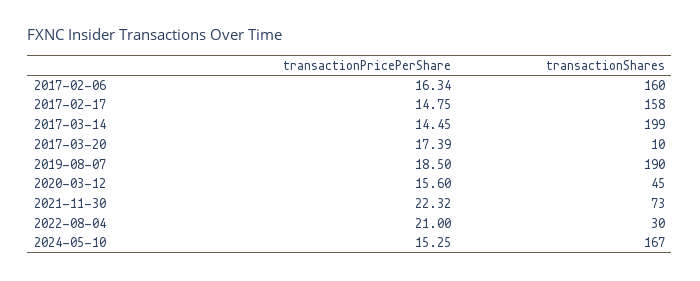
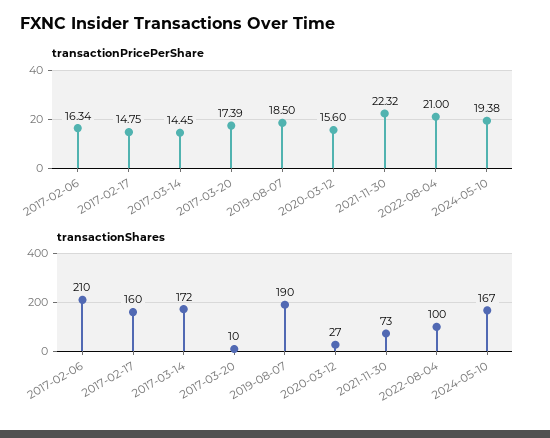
  {
    "transactionPricePerShare": {
      "2017-02-06": 16.34,
      "2017-02-17": 14.75,
      "2017-03-14": 14.45,
      "2017-03-20": 17.39,
      "2019-08-07": 18.5,
      "2020-03-12": 15.6,
      "2021-11-30": 22.32,
      "2022-08-04": 21,
-     "2024-05-10": 15.25
+     "2024-05-10": 19.38
    },
    "transactionShares": {
-     "2017-02-06": 160,
+     "2017-02-06": 210,
-     "2017-02-17": 158,
+     "2017-02-17": 160,
-     "2017-03-14": 199,
+     "2017-03-14": 172,
      "2017-03-20": 10,
      "2019-08-07": 190,
-     "2020-03-12": 45,
+     "2020-03-12": 27,
      "2021-11-30": 73,
-     "2022-08-04": 30,
+     "2022-08-04": 100,
      "2024-05-10": 167
    }
  }

